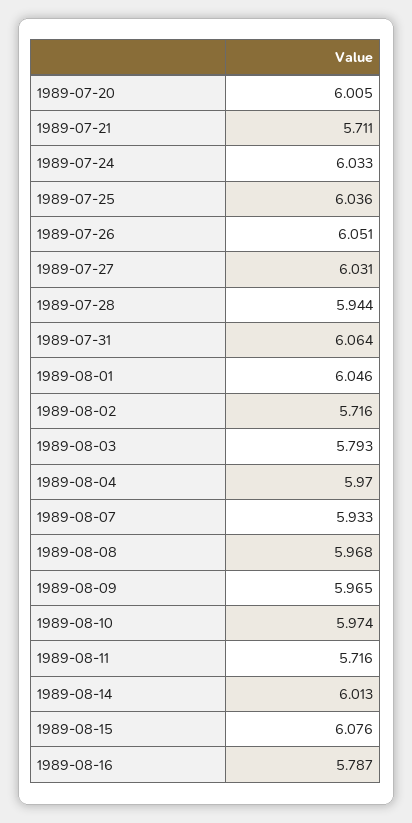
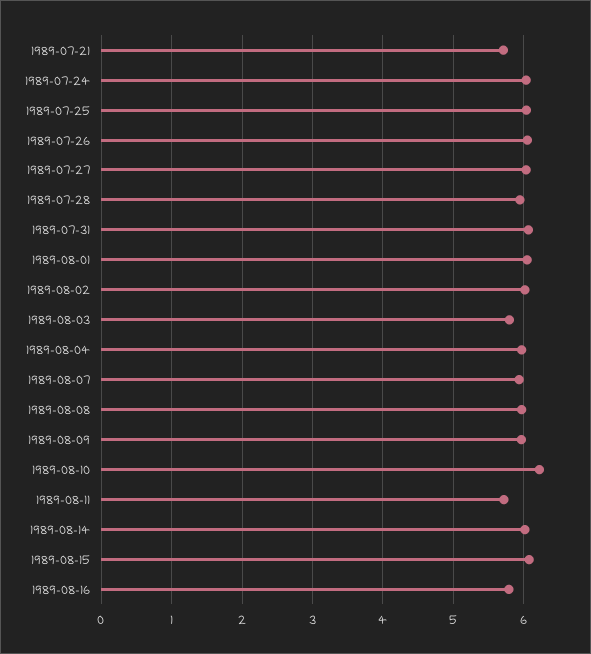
  {
-   "1989-07-20": 6.005,
    "1989-07-21": 5.711,
    "1989-07-24": 6.033,
    "1989-07-25": 6.036,
    "1989-07-26": 6.051,
    "1989-07-27": 6.031,
    "1989-07-28": 5.944,
    "1989-07-31": 6.064,
    "1989-08-01": 6.046,
-   "1989-08-02": 5.716,
+   "1989-08-02": 6,
    "1989-08-03": 5.793,
    "1989-08-04": 5.97,
    "1989-08-07": 5.933,
    "1989-08-08": 5.968,
    "1989-08-09": 5.965,
-   "1989-08-10": 5.974,
+   "1989-08-10": 6.2,
    "1989-08-11": 5.716,
    "1989-08-14": 6.013,
    "1989-08-15": 6.076,
    "1989-08-16": 5.787
  }

